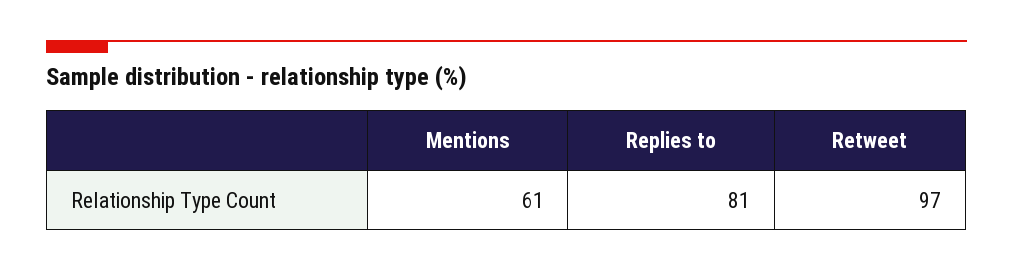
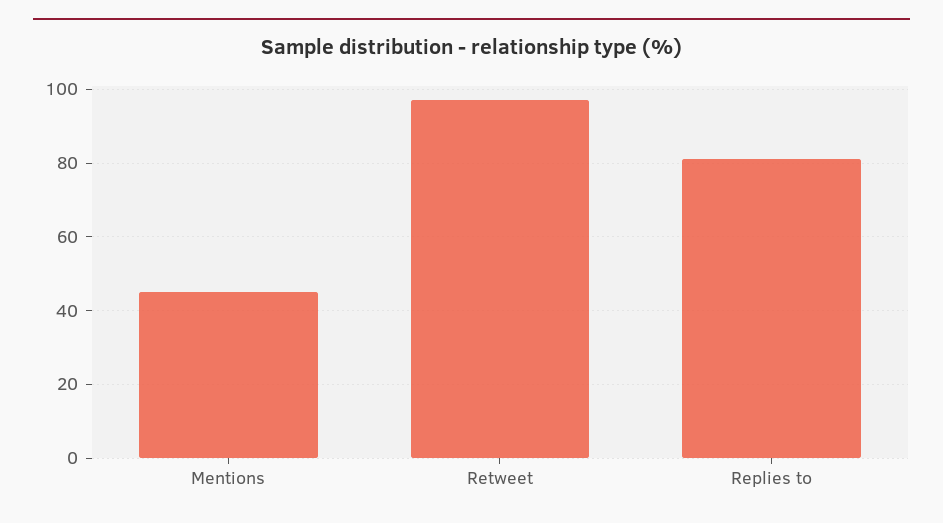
  {
-   "Mentions": 61,
+   "Mentions": 45,
    "Replies to": 81,
    "Retweet": 97
  }

